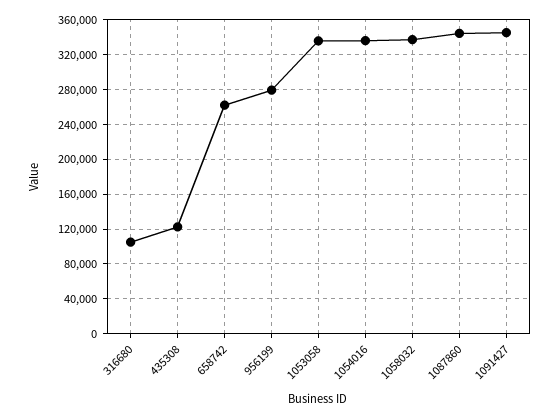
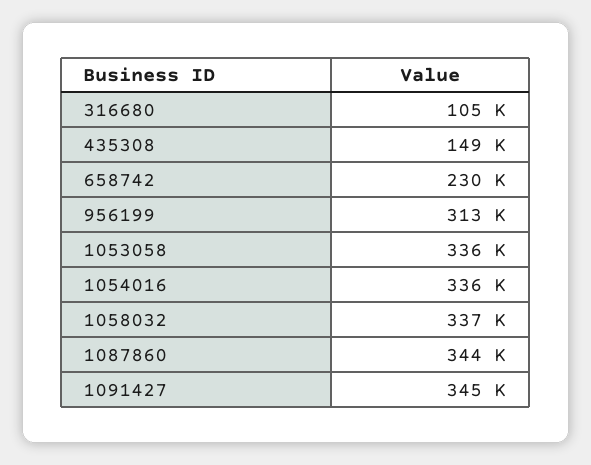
  {
    "316680": 105000,
-   "435308": 120000,
+   "435308": 149000,
-   "658742": 260000,
+   "658742": 230000,
-   "956199": 280000,
+   "956199": 313000,
    "1053058": 336000,
    "1054016": 336000,
    "1058032": 337000,
    "1087860": 344000,
    "1091427": 345000
  }

